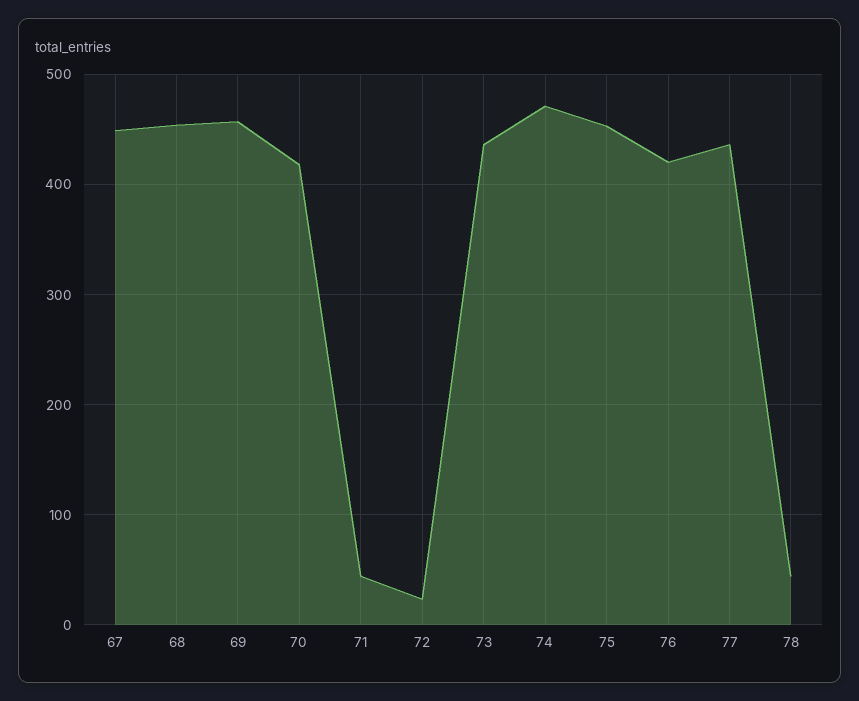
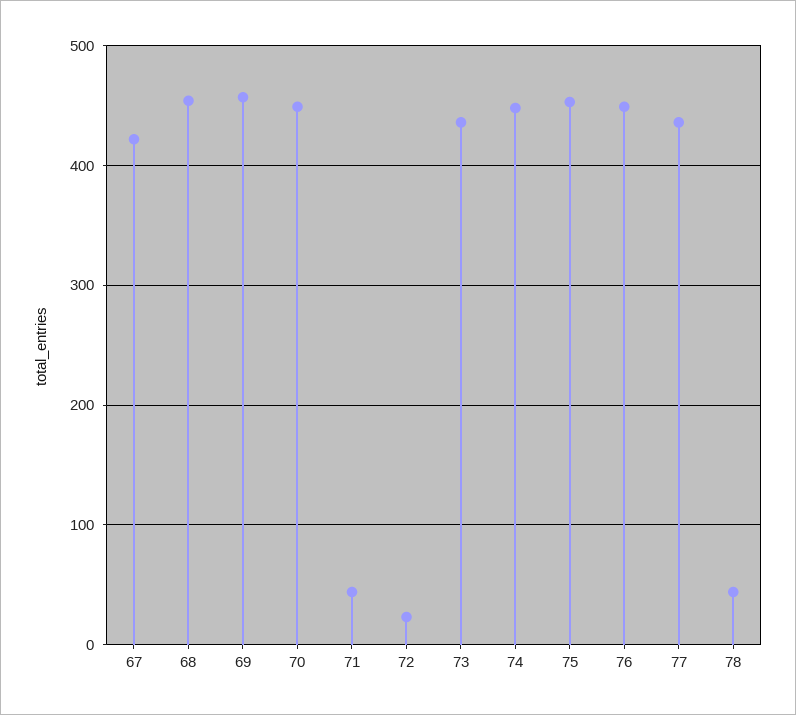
  {
-   "67": 450,
+   "67": 420,
    "68": 450,
    "69": 460,
-   "70": 420,
+   "70": 450,
    "71": 40,
    "72": 20,
    "73": 440,
-   "74": 470,
+   "74": 450,
    "75": 450,
-   "76": 420,
+   "76": 450,
    "77": 440,
    "78": 40
  }

